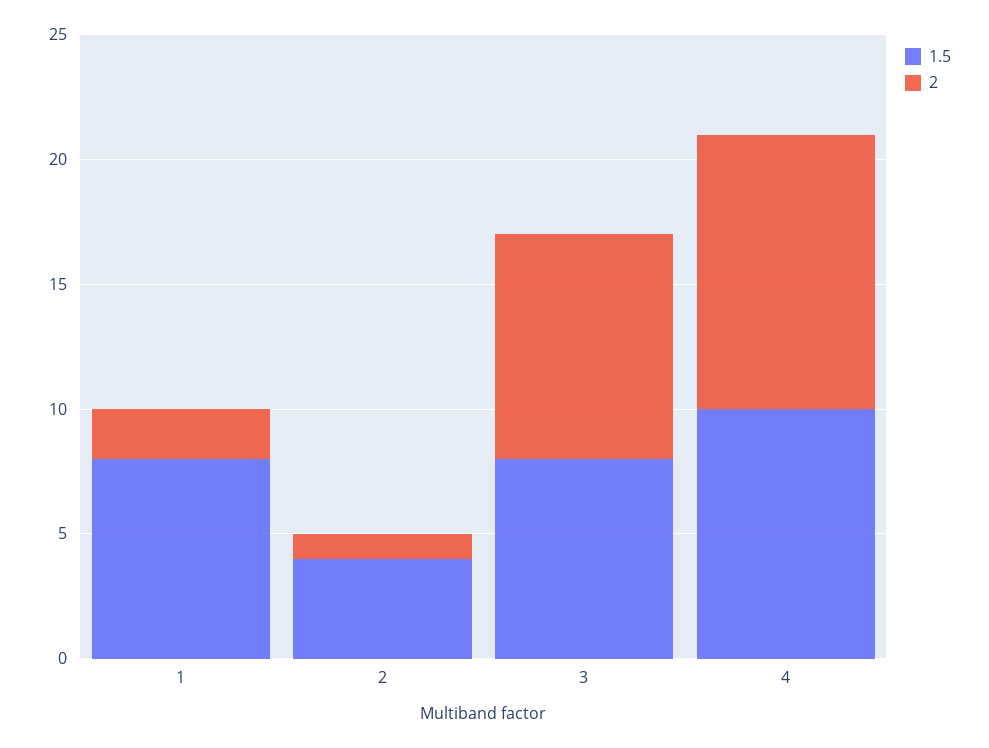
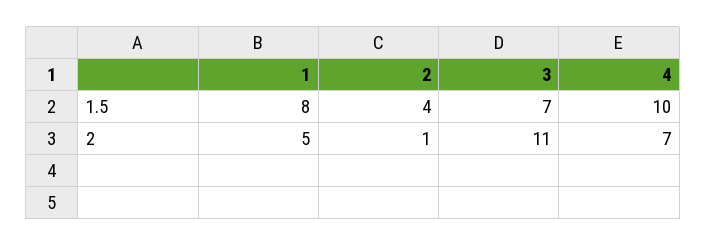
  {
    "1.5": {
      "1": 8,
      "2": 4,
-     "3": 8,
+     "3": 7,
      "4": 10
    },
    "2": {
-     "1": 2,
+     "1": 5,
      "2": 1,
-     "3": 9,
+     "3": 11,
-     "4": 11
+     "4": 7
    }
  }

